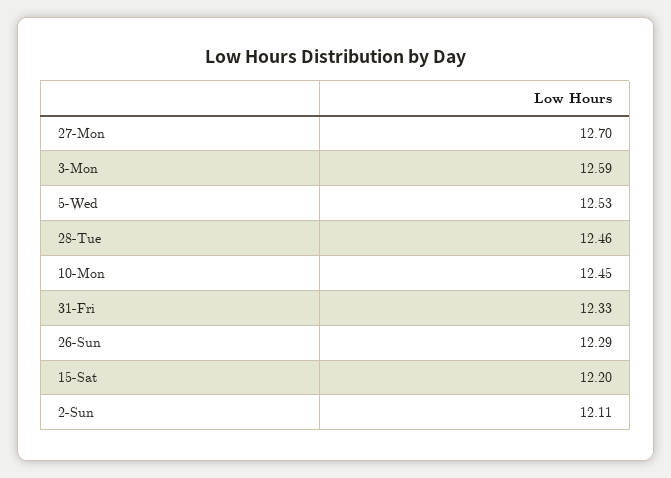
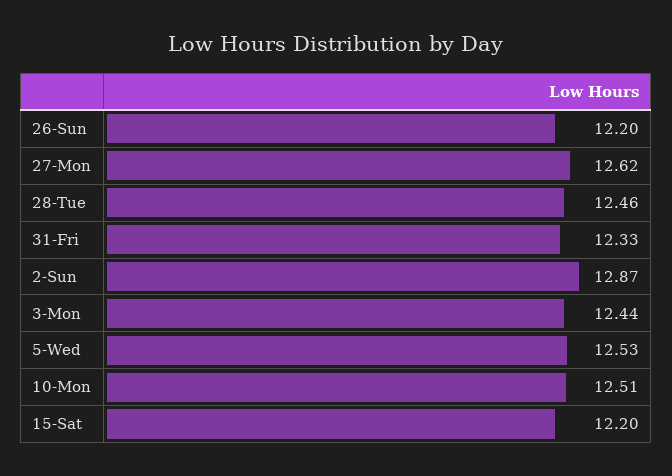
  {
-   "27-Mon": 12.7,
+   "27-Mon": 12.62,
-   "3-Mon": 12.59,
+   "3-Mon": 12.44,
    "5-Wed": 12.53,
    "28-Tue": 12.46,
-   "10-Mon": 12.45,
+   "10-Mon": 12.51,
    "31-Fri": 12.33,
-   "26-Sun": 12.29,
+   "26-Sun": 12.2,
    "15-Sat": 12.2,
-   "2-Sun": 12.11
+   "2-Sun": 12.87
  }

